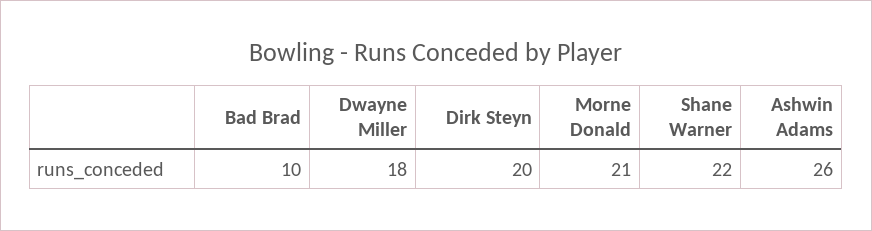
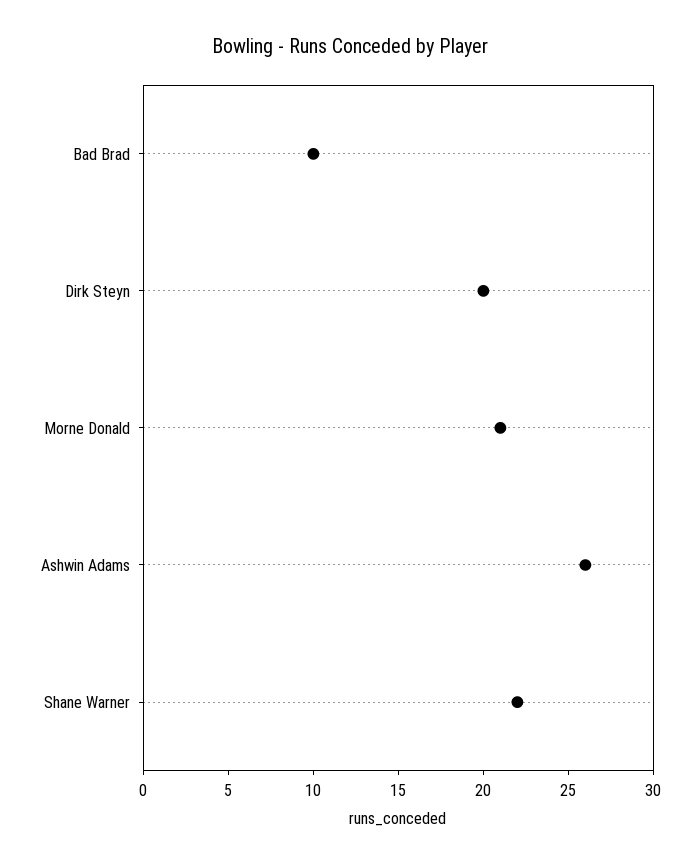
  {
    "Bad Brad": 10,
-   "Dwayne Miller": 18,
    "Dirk Steyn": 20,
    "Morne Donald": 21,
    "Shane Warner": 22,
    "Ashwin Adams": 26
  }

